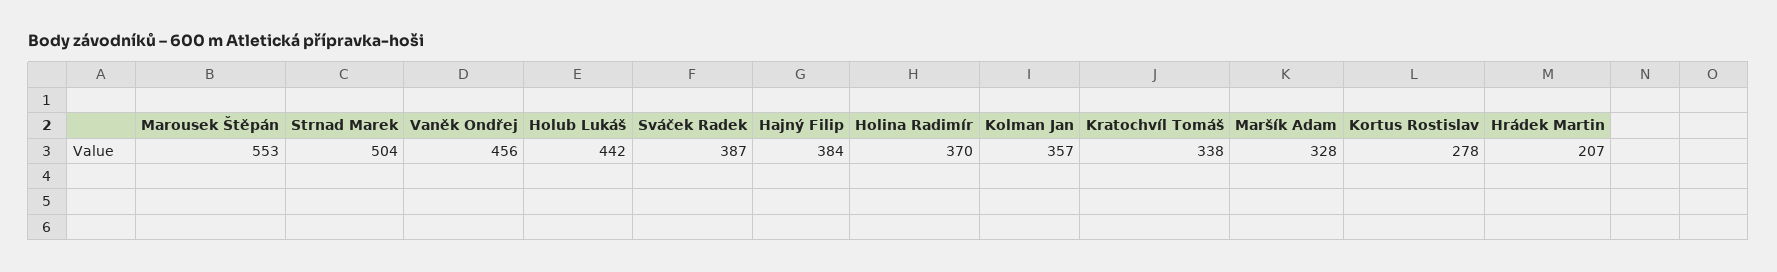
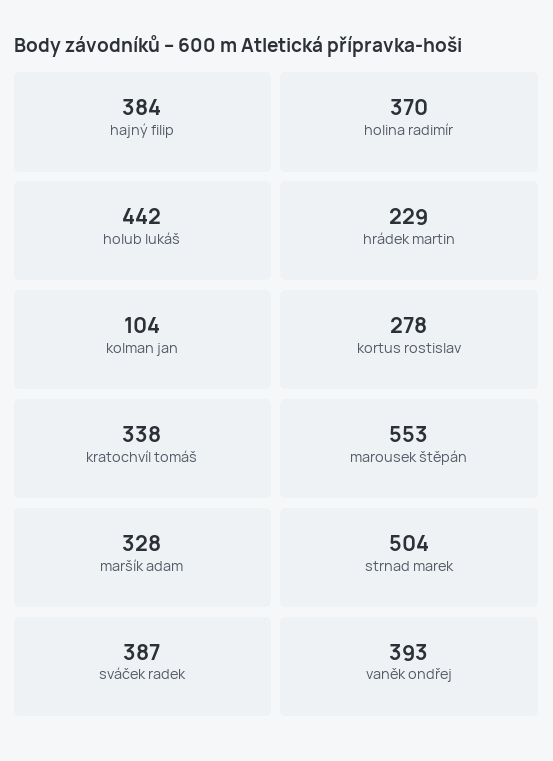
  {
    "Marousek Štěpán": 553,
    "Strnad Marek": 504,
-   "Vaněk Ondřej": 456,
+   "Vaněk Ondřej": 393,
    "Holub Lukáš": 442,
    "Sváček Radek": 387,
    "Hajný Filip": 384,
    "Holina Radimír": 370,
-   "Kolman Jan": 357,
+   "Kolman Jan": 104,
    "Kratochvíl Tomáš": 338,
    "Maršík Adam": 328,
    "Kortus Rostislav": 278,
-   "Hrádek Martin": 207
+   "Hrádek Martin": 229
  }

